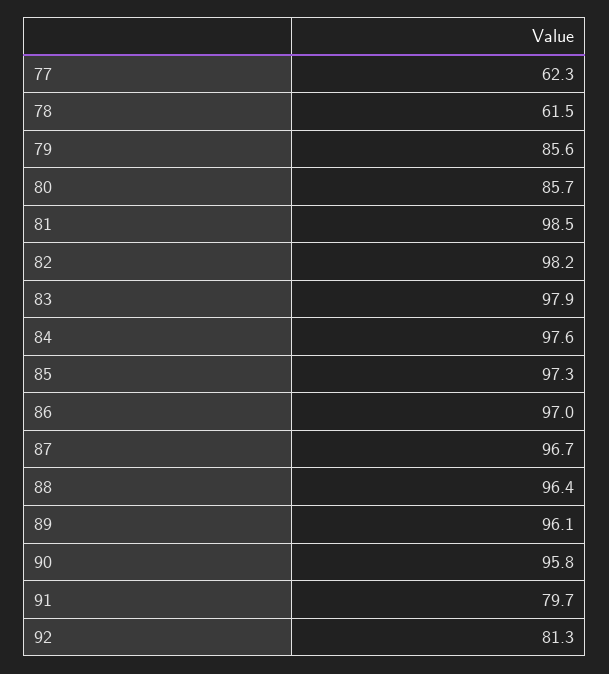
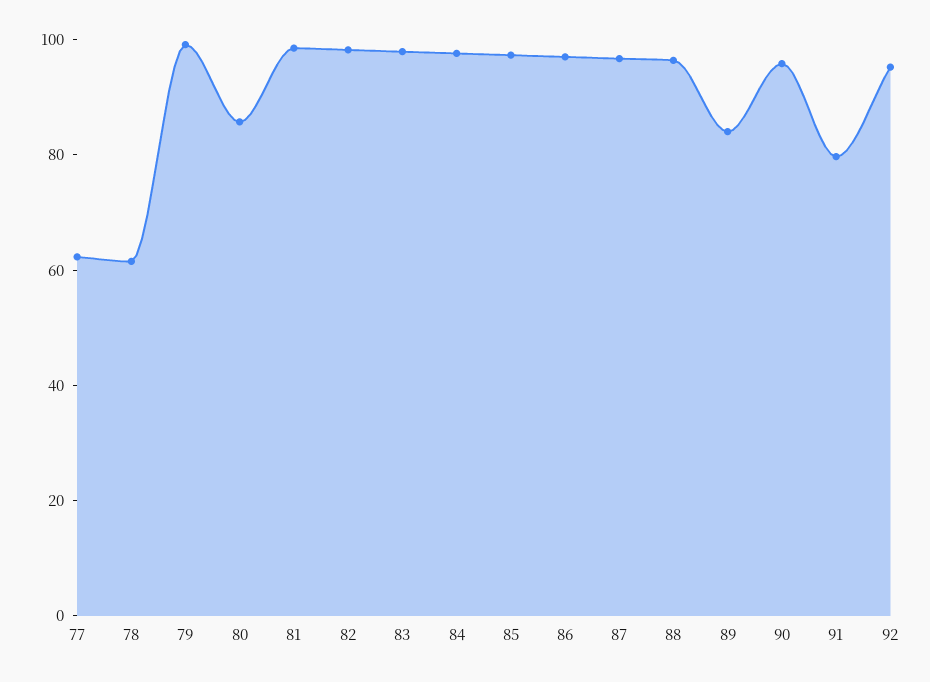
  {
    "77": 62.3,
    "78": 61.5,
-   "79": 85.6,
+   "79": 100,
    "80": 85.7,
    "81": 98.5,
    "82": 98.2,
    "83": 97.9,
    "84": 97.6,
    "85": 97.3,
    "86": 97,
    "87": 96.7,
    "88": 96.4,
-   "89": 96.1,
+   "89": 85,
    "90": 95.8,
    "91": 79.7,
-   "92": 81.3
+   "92": 95
  }

